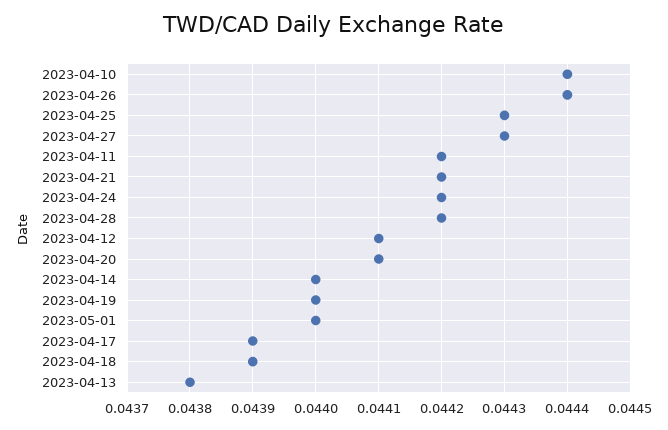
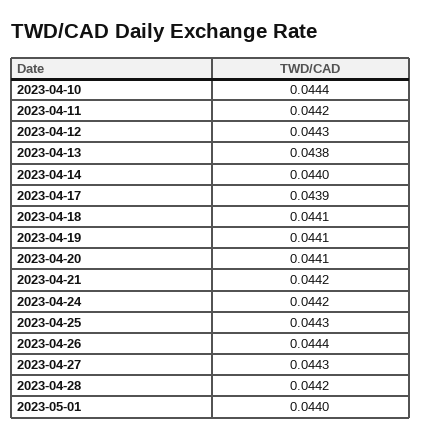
  {
    "2023-04-10": 0.0444,
    "2023-04-26": 0.0444,
    "2023-04-25": 0.0443,
    "2023-04-27": 0.0443,
    "2023-04-11": 0.0442,
    "2023-04-21": 0.0442,
    "2023-04-24": 0.0442,
    "2023-04-28": 0.0442,
-   "2023-04-12": 0.0441,
+   "2023-04-12": 0.0443,
    "2023-04-20": 0.0441,
    "2023-04-14": 0.044,
-   "2023-04-19": 0.044,
+   "2023-04-19": 0.0441,
    "2023-05-01": 0.044,
    "2023-04-17": 0.0439,
-   "2023-04-18": 0.0439,
+   "2023-04-18": 0.0441,
    "2023-04-13": 0.0438
  }

